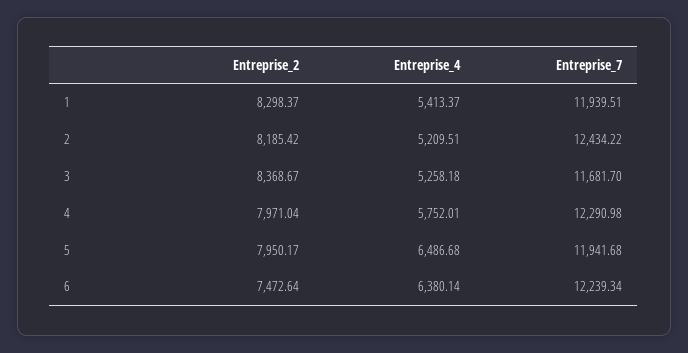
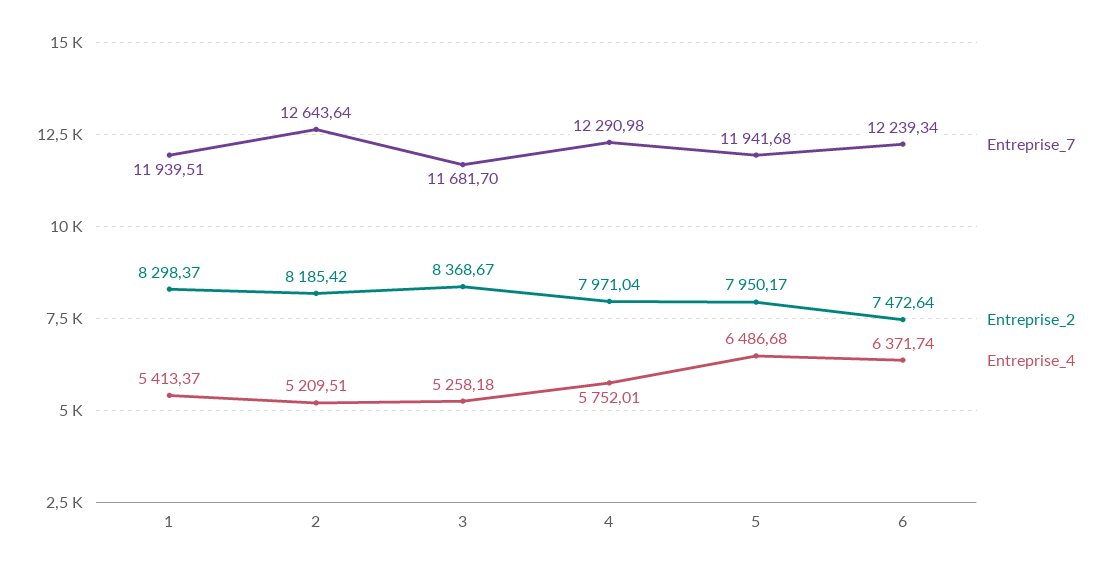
  {
    "Entreprise_2": {
      "1": 8298.37,
      "2": 8185.42,
      "3": 8368.67,
      "4": 7971.04,
      "5": 7950.17,
      "6": 7472.64
    },
    "Entreprise_4": {
      "1": 5413.37,
      "2": 5209.51,
      "3": 5258.18,
      "4": 5752.01,
      "5": 6486.68,
-     "6": 6380.14
+     "6": 6371.74
    },
    "Entreprise_7": {
      "1": 11939.51,
-     "2": 12434.22,
+     "2": 12643.64,
      "3": 11681.7,
      "4": 12290.98,
      "5": 11941.68,
      "6": 12239.34
    }
  }

